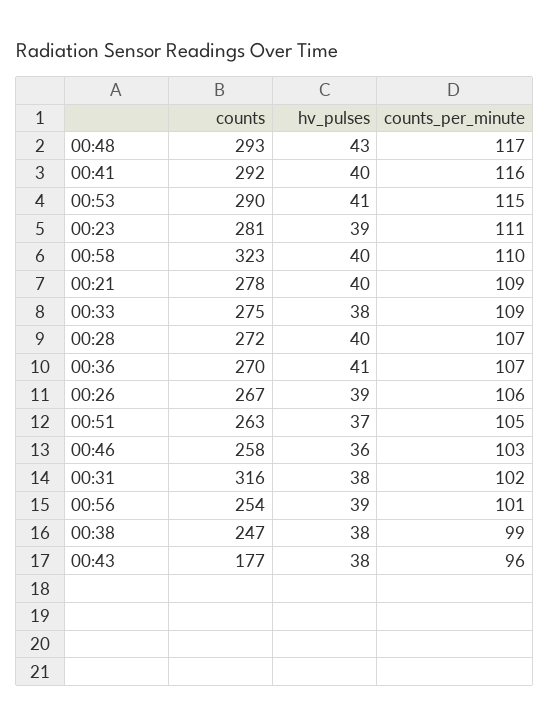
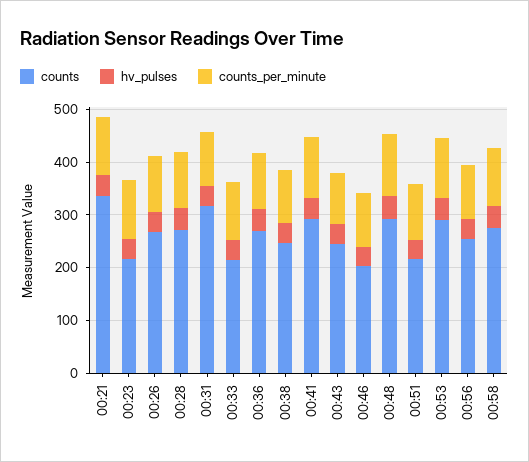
  {
    "counts": {
      "00:48": 293,
      "00:41": 292,
      "00:53": 290,
-     "00:23": 281,
+     "00:23": 220,
-     "00:58": 323,
+     "00:58": 280,
-     "00:21": 278,
+     "00:21": 340,
-     "00:33": 275,
+     "00:33": 220,
      "00:28": 272,
      "00:36": 270,
      "00:26": 267,
-     "00:51": 263,
+     "00:51": 220,
-     "00:46": 258,
+     "00:46": 200,
      "00:31": 316,
      "00:56": 254,
      "00:38": 247,
-     "00:43": 177
+     "00:43": 240
    },
    "hv_pulses": {
      "00:48": 43,
      "00:41": 40,
      "00:53": 41,
      "00:23": 39,
      "00:58": 40,
      "00:21": 40,
      "00:33": 38,
      "00:28": 40,
      "00:36": 41,
      "00:26": 39,
      "00:51": 37,
      "00:46": 36,
      "00:31": 38,
      "00:56": 39,
      "00:38": 38,
      "00:43": 38
    },
    "counts_per_minute": {
      "00:48": 117,
      "00:41": 116,
      "00:53": 115,
      "00:23": 111,
      "00:58": 110,
      "00:21": 109,
      "00:33": 109,
      "00:28": 107,
      "00:36": 107,
      "00:26": 106,
      "00:51": 105,
      "00:46": 103,
      "00:31": 102,
      "00:56": 101,
      "00:38": 99,
      "00:43": 96
    }
  }

